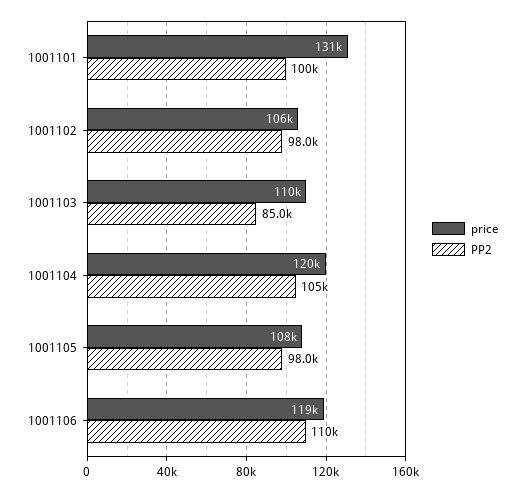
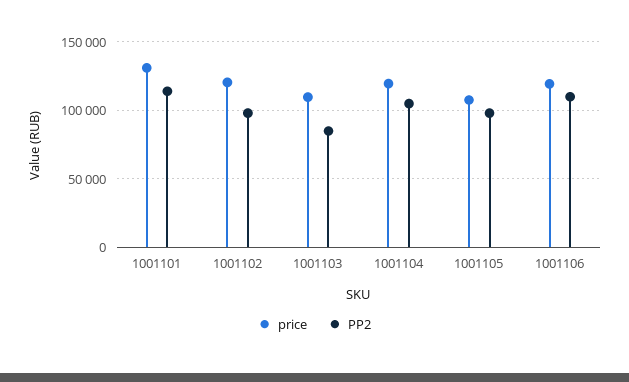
  {
    "price": {
      "1001101": 131000,
-     "1001102": 106000,
+     "1001102": 120000,
      "1001103": 110000,
      "1001104": 120000,
      "1001105": 108000,
      "1001106": 119000
    },
    "PP2": {
-     "1001101": 100000,
+     "1001101": 115000,
      "1001102": 98000,
      "1001103": 85000,
      "1001104": 105000,
      "1001105": 98000,
      "1001106": 110000
    }
  }

